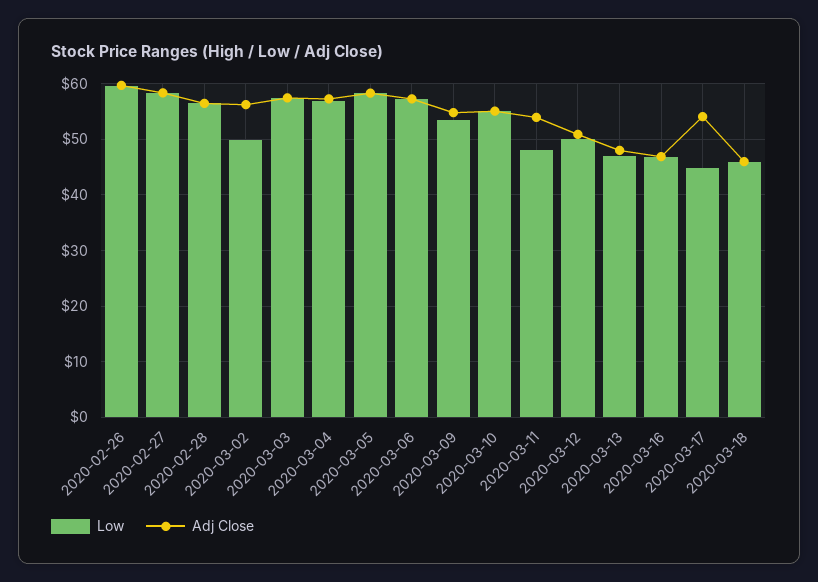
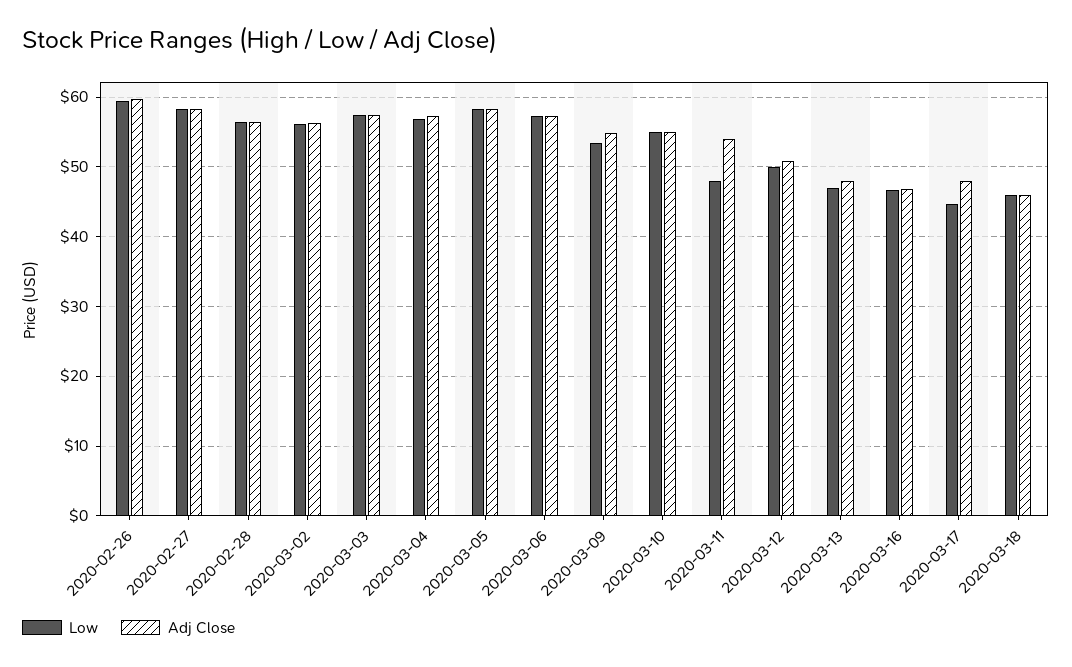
  {
    "Low": {
      "2020-02-26": 60,
      "2020-02-27": 58,
      "2020-02-28": 56,
-     "2020-03-02": 50,
+     "2020-03-02": 56,
      "2020-03-03": 57,
      "2020-03-04": 57,
      "2020-03-05": 58,
      "2020-03-06": 57,
      "2020-03-09": 53,
      "2020-03-10": 55,
      "2020-03-11": 48,
      "2020-03-12": 50,
      "2020-03-13": 47,
      "2020-03-16": 47,
      "2020-03-17": 45,
      "2020-03-18": 46
    },
    "Adj Close": {
      "2020-02-26": 60,
      "2020-02-27": 58,
      "2020-02-28": 56,
      "2020-03-02": 56,
      "2020-03-03": 57,
      "2020-03-04": 57,
      "2020-03-05": 58,
      "2020-03-06": 57,
      "2020-03-09": 55,
      "2020-03-10": 55,
      "2020-03-11": 54,
      "2020-03-12": 51,
      "2020-03-13": 48,
      "2020-03-16": 47,
-     "2020-03-17": 54,
+     "2020-03-17": 48,
      "2020-03-18": 46
    }
  }

